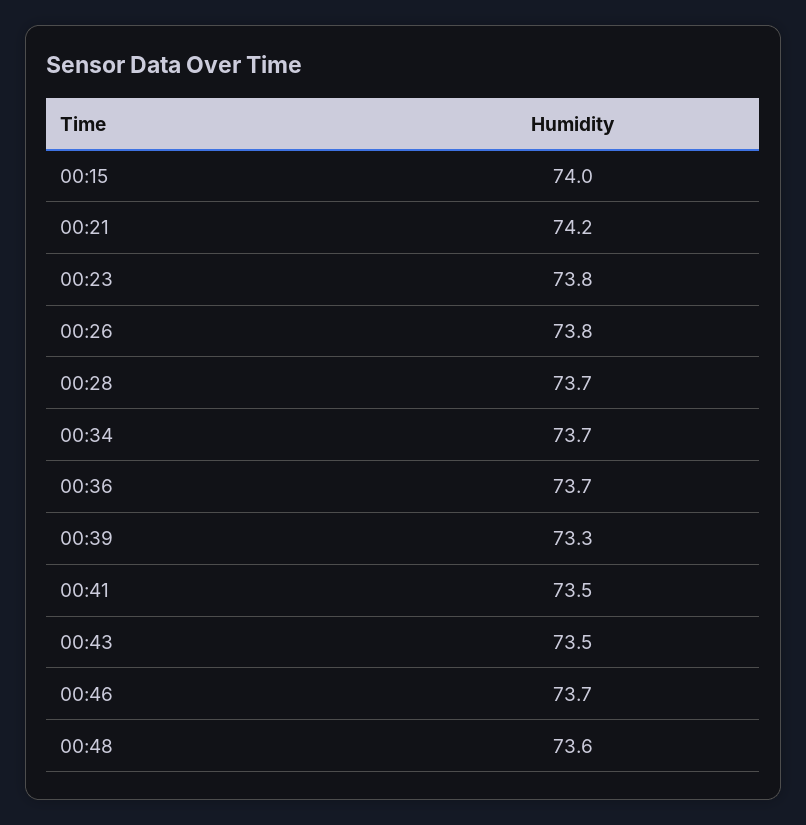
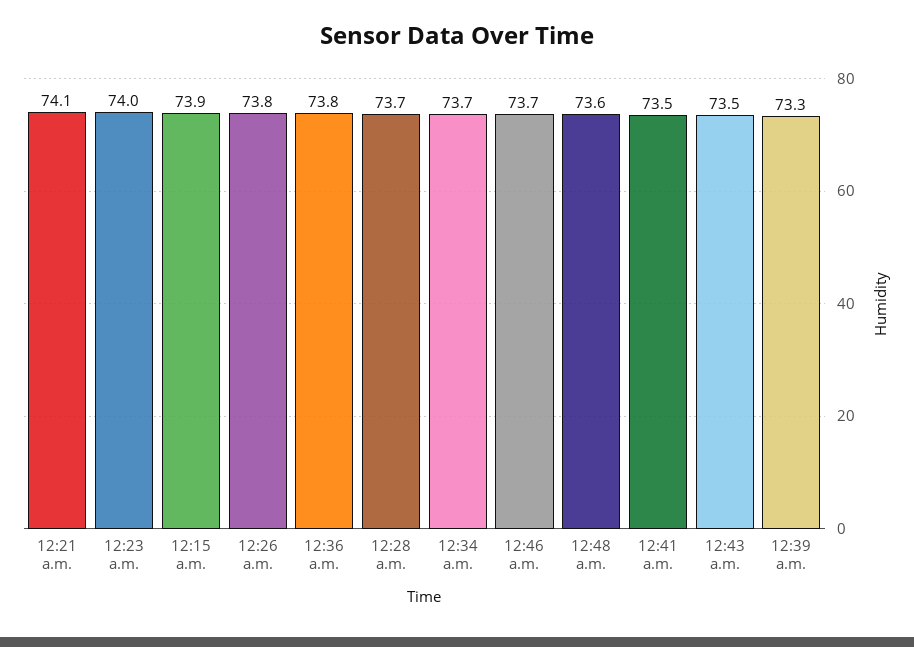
  {
-   "00:15": 74,
+   "00:15": 73.9,
-   "00:21": 74.2,
+   "00:21": 74.1,
-   "00:23": 73.8,
+   "00:23": 74,
    "00:26": 73.8,
    "00:28": 73.7,
    "00:34": 73.7,
-   "00:36": 73.7,
+   "00:36": 73.8,
    "00:39": 73.3,
    "00:41": 73.5,
    "00:43": 73.5,
    "00:46": 73.7,
    "00:48": 73.6
  }

